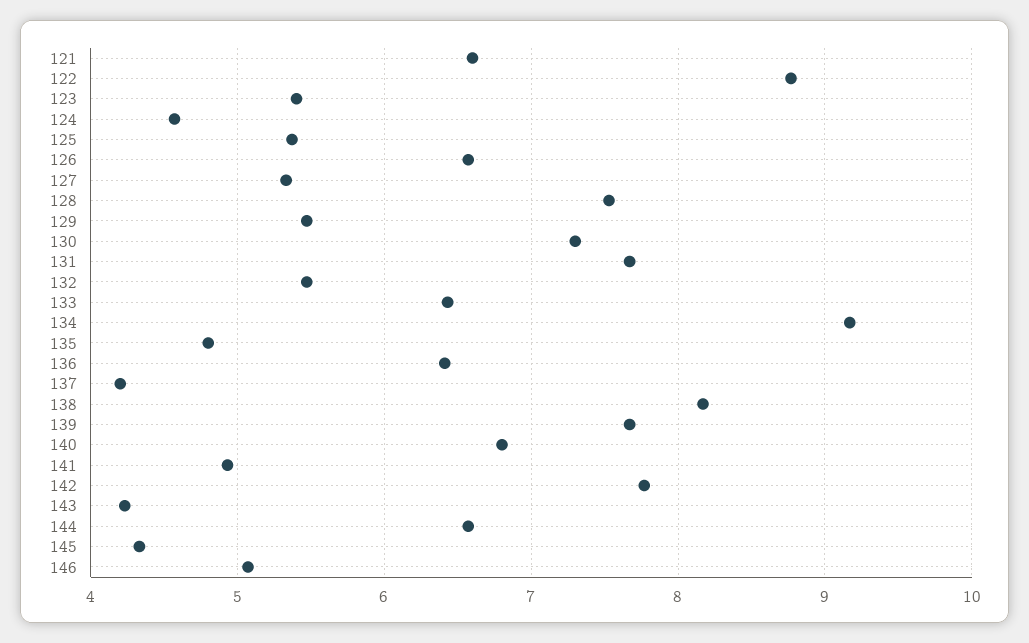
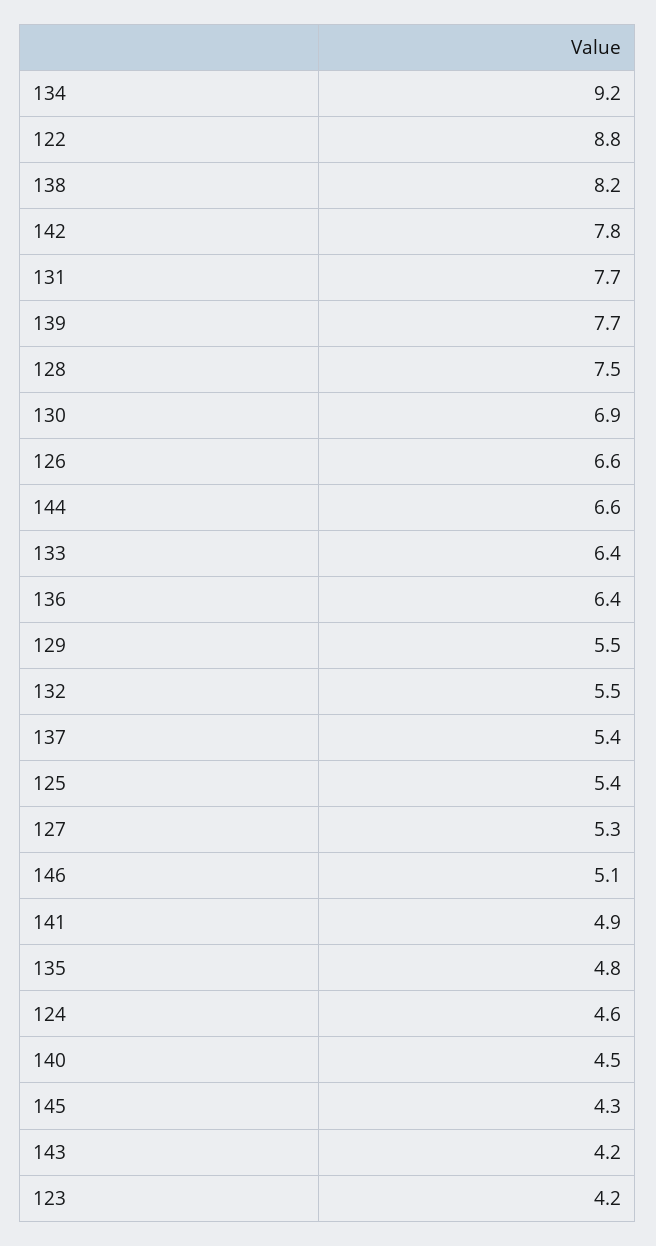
  {
-   "121": 6.6,
    "122": 8.8,
-   "123": 5.4,
+   "123": 4.2,
    "124": 4.6,
    "125": 5.4,
    "126": 6.6,
    "127": 5.3,
    "128": 7.5,
    "129": 5.5,
-   "130": 7.3,
+   "130": 6.9,
    "131": 7.7,
    "132": 5.5,
    "133": 6.4,
    "134": 9.2,
    "135": 4.8,
    "136": 6.4,
-   "137": 4.2,
+   "137": 5.4,
    "138": 8.2,
    "139": 7.7,
-   "140": 6.8,
+   "140": 4.5,
    "141": 4.9,
    "142": 7.8,
    "143": 4.2,
    "144": 6.6,
    "145": 4.3,
    "146": 5.1
  }

